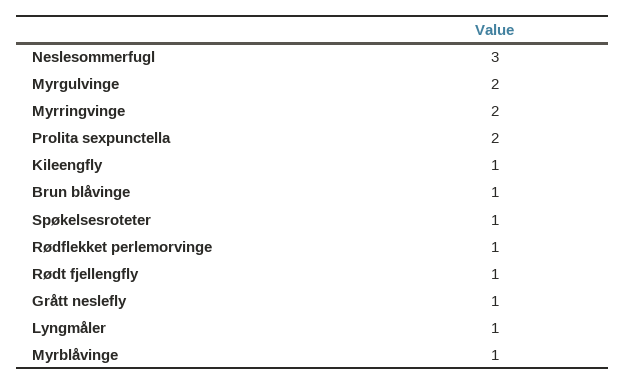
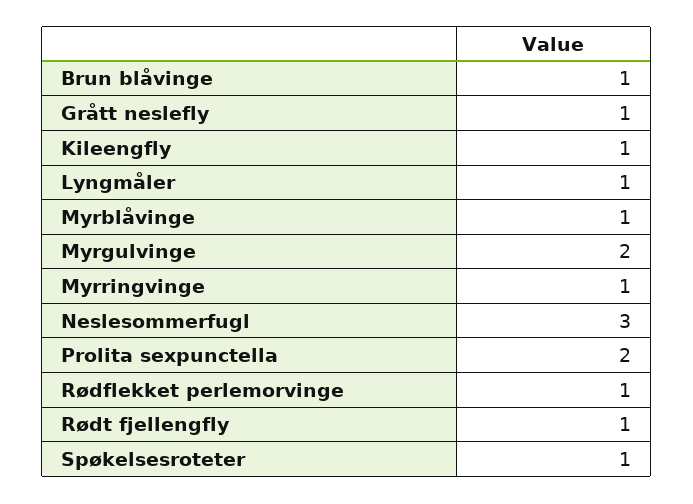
  {
    "Neslesommerfugl": 3,
    "Myrgulvinge": 2,
-   "Myrringvinge": 2,
+   "Myrringvinge": 1,
    "Prolita sexpunctella": 2,
    "Kileengfly": 1,
    "Brun blåvinge": 1,
    "Spøkelsesroteter": 1,
    "Rødflekket perlemorvinge": 1,
    "Rødt fjellengfly": 1,
    "Grått neslefly": 1,
    "Lyngmåler": 1,
    "Myrblåvinge": 1
  }

